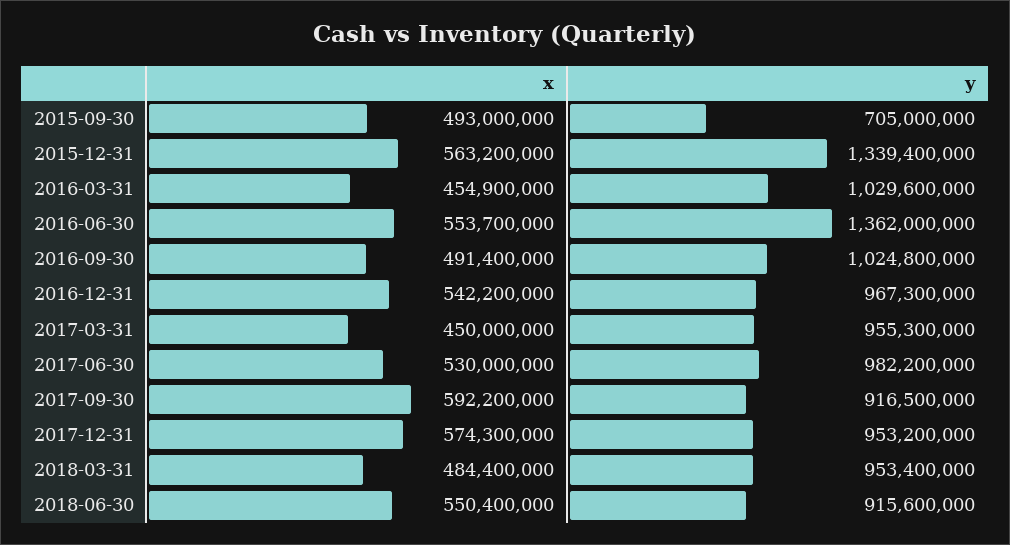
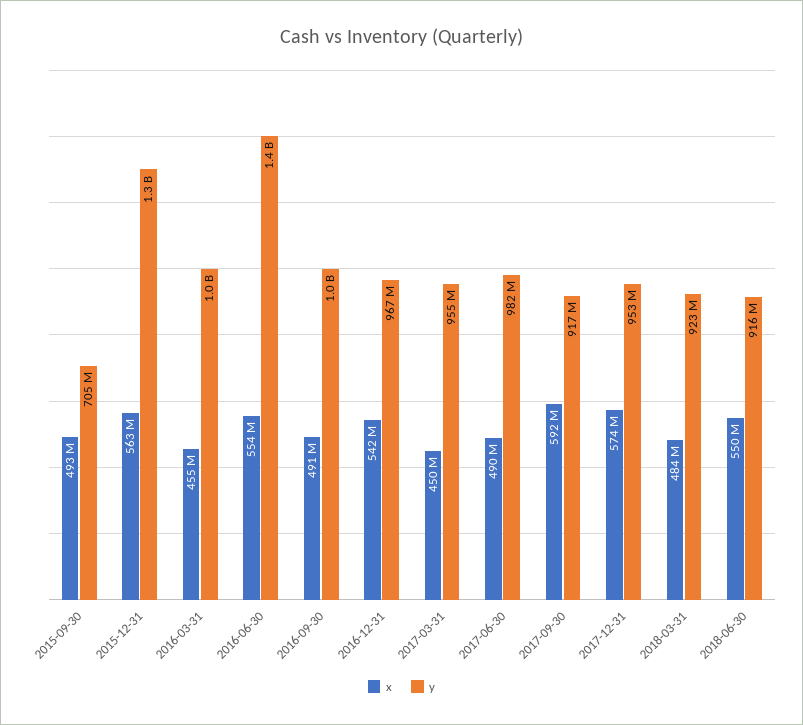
  {
    "x": {
      "2015-09-30": 493000000,
      "2015-12-31": 563200000,
      "2016-03-31": 454900000,
      "2016-06-30": 553700000,
      "2016-09-30": 491400000,
      "2016-12-31": 542200000,
      "2017-03-31": 450000000,
-     "2017-06-30": 530000000,
+     "2017-06-30": 490000000,
      "2017-09-30": 592200000,
      "2017-12-31": 574300000,
      "2018-03-31": 484400000,
      "2018-06-30": 550400000
    },
    "y": {
      "2015-09-30": 705000000,
      "2015-12-31": 1339400000,
      "2016-03-31": 1029600000,
      "2016-06-30": 1362000000,
      "2016-09-30": 1024800000,
      "2016-12-31": 967300000,
      "2017-03-31": 955300000,
      "2017-06-30": 982200000,
      "2017-09-30": 916500000,
      "2017-12-31": 953200000,
-     "2018-03-31": 953400000,
+     "2018-03-31": 923000000,
      "2018-06-30": 915600000
    }
  }

